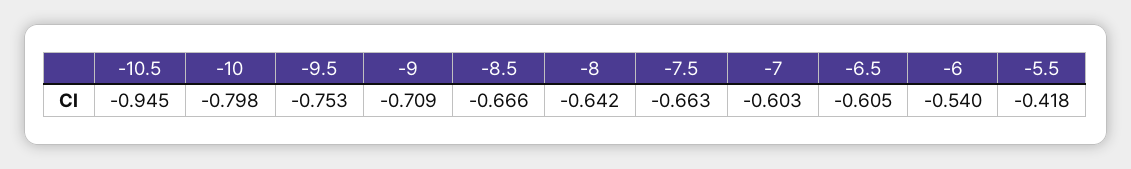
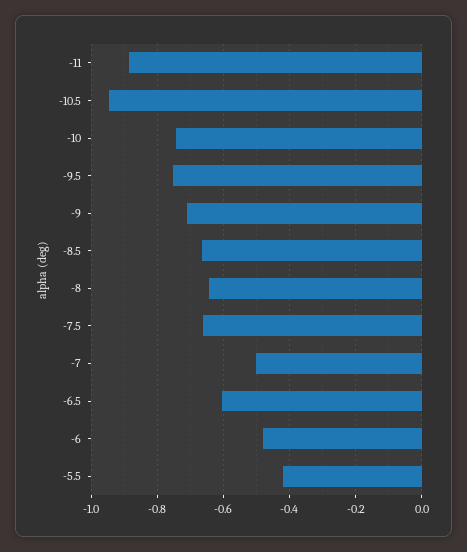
  {
    "-10.5": -0.945,
-   "-10": -0.798,
+   "-10": -0.74,
    "-9.5": -0.753,
    "-9": -0.709,
    "-8.5": -0.666,
    "-8": -0.642,
    "-7.5": -0.663,
-   "-7": -0.603,
+   "-7": -0.5,
    "-6.5": -0.605,
-   "-6": -0.54,
+   "-6": -0.48,
-   "-5.5": -0.418
+   "-5.5": -0.418,
+   "-11": -0.88
  }

